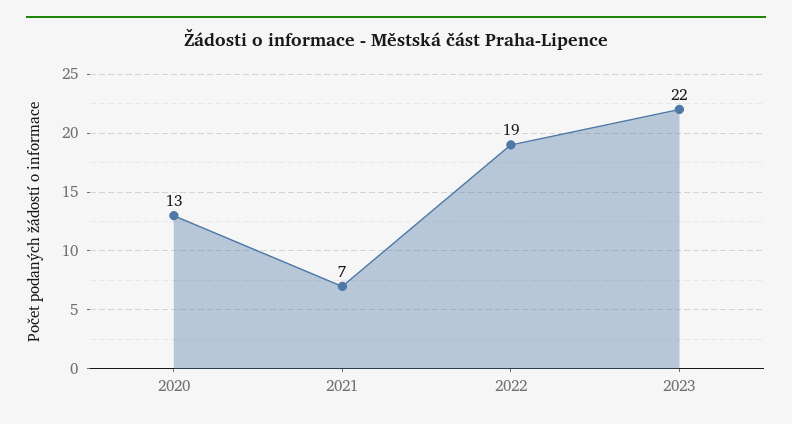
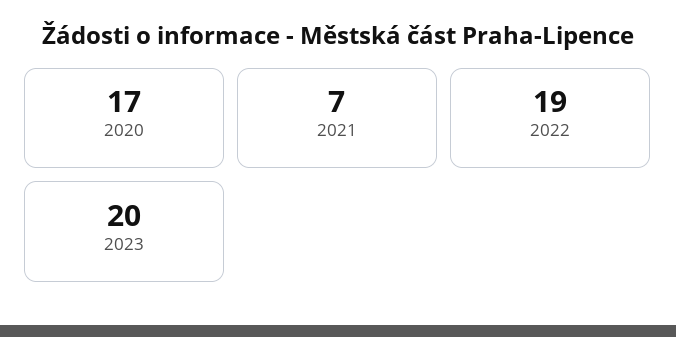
  {
-   "2020": 13,
+   "2020": 17,
    "2021": 7,
    "2022": 19,
-   "2023": 22
+   "2023": 20
  }

